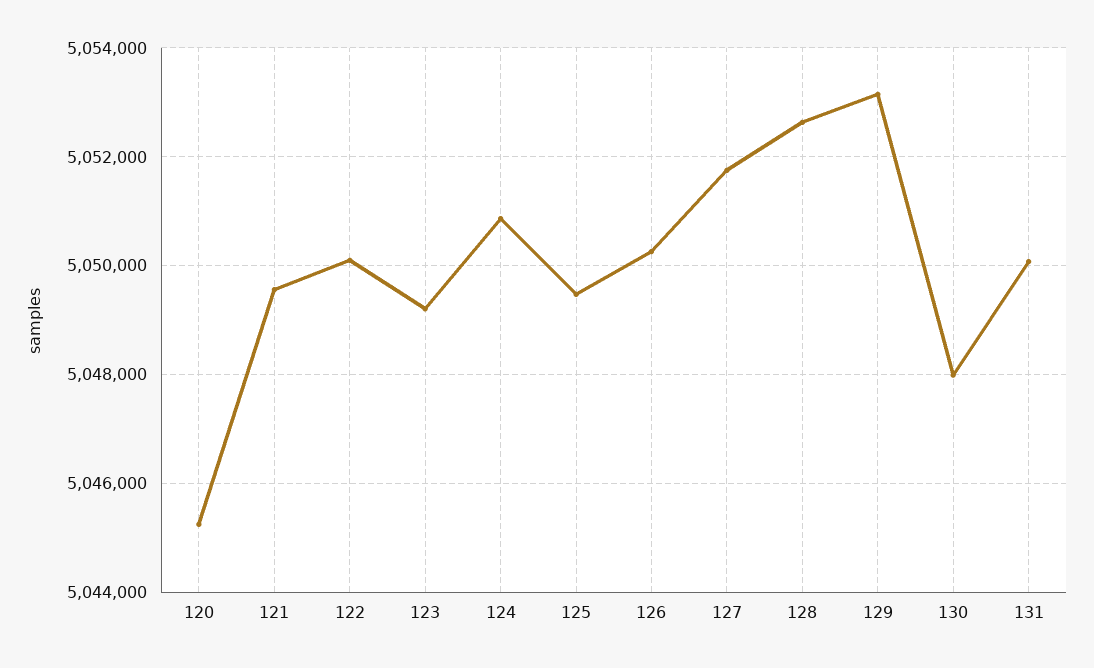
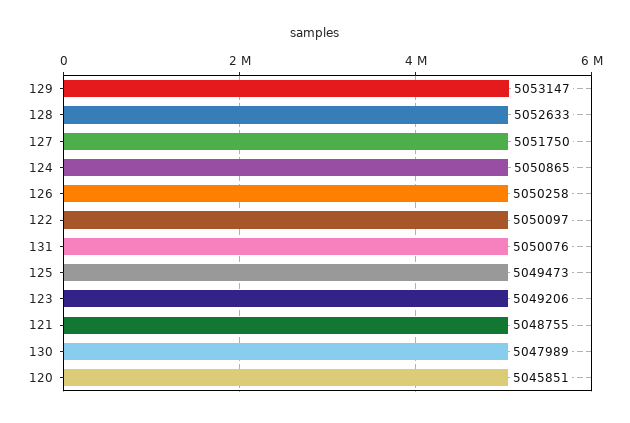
  {
-   "120": 5045200,
+   "120": 5045851,
-   "121": 5049600,
+   "121": 5048755,
    "122": 5050097,
    "123": 5049206,
    "124": 5050865,
    "125": 5049473,
    "126": 5050258,
    "127": 5051750,
    "128": 5052633,
    "129": 5053147,
    "130": 5047989,
    "131": 5050076
  }

